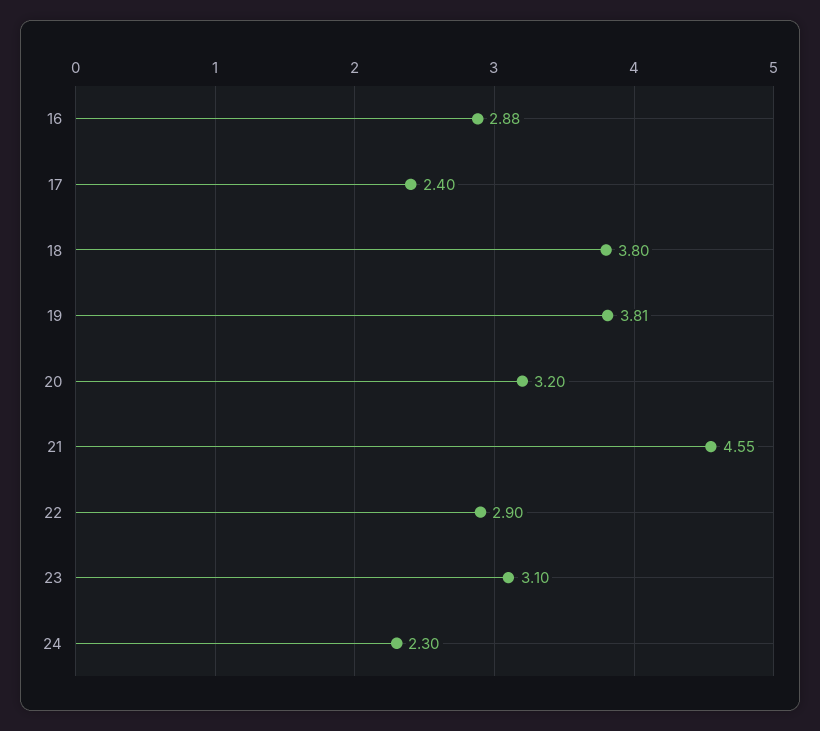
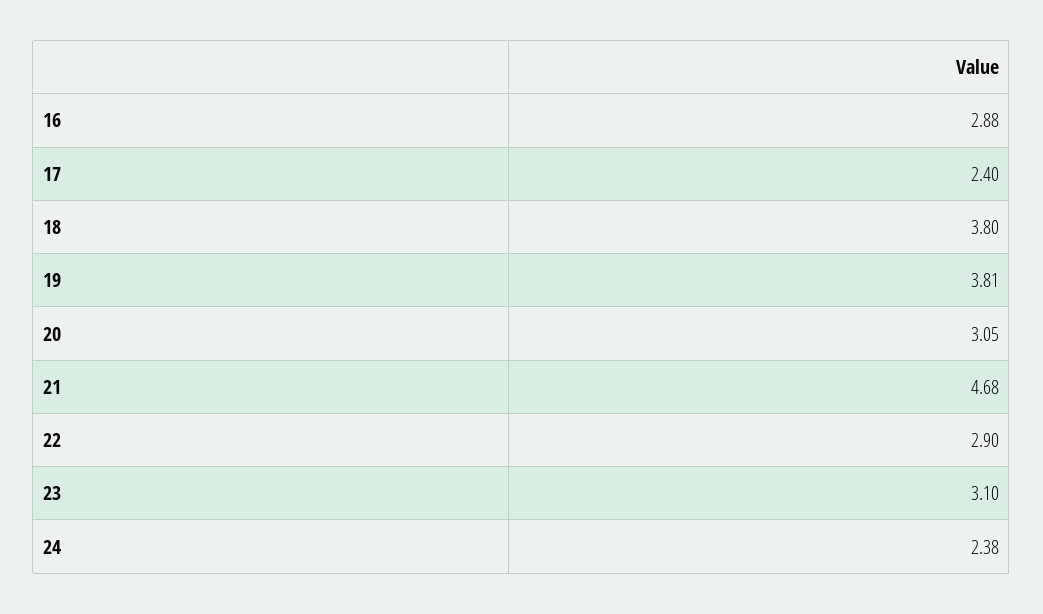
  {
    "16": 2.88,
    "17": 2.4,
    "18": 3.8,
    "19": 3.81,
-   "20": 3.2,
+   "20": 3.05,
-   "21": 4.55,
+   "21": 4.68,
    "22": 2.9,
    "23": 3.1,
-   "24": 2.3
+   "24": 2.38
  }

